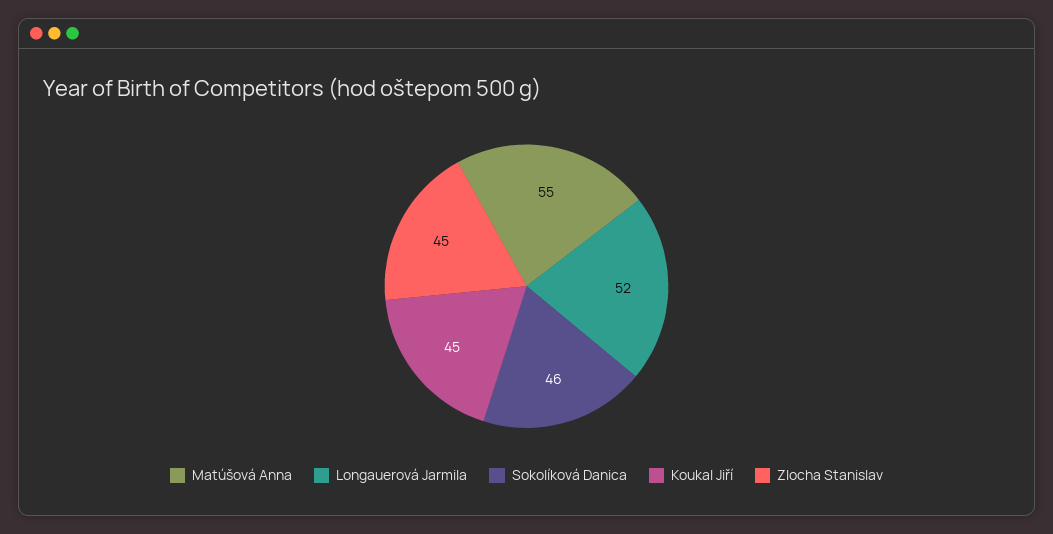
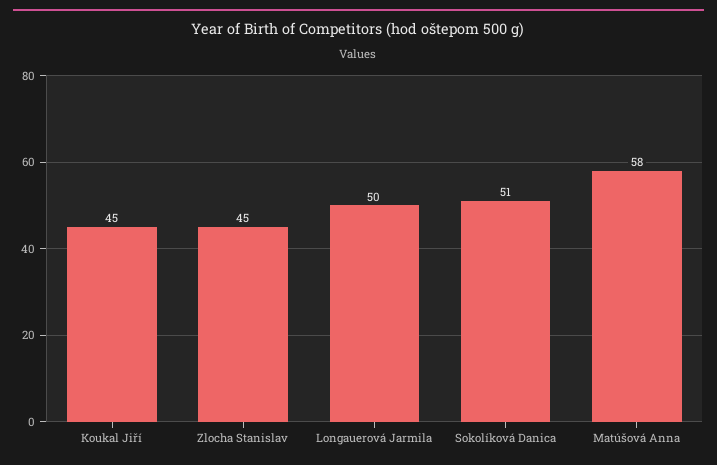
  {
-   "Matúšová Anna": 55,
+   "Matúšová Anna": 58,
-   "Longauerová Jarmila": 52,
+   "Longauerová Jarmila": 50,
-   "Sokolíková Danica": 46,
+   "Sokolíková Danica": 51,
    "Koukal Jiří": 45,
    "Zlocha Stanislav": 45
  }

